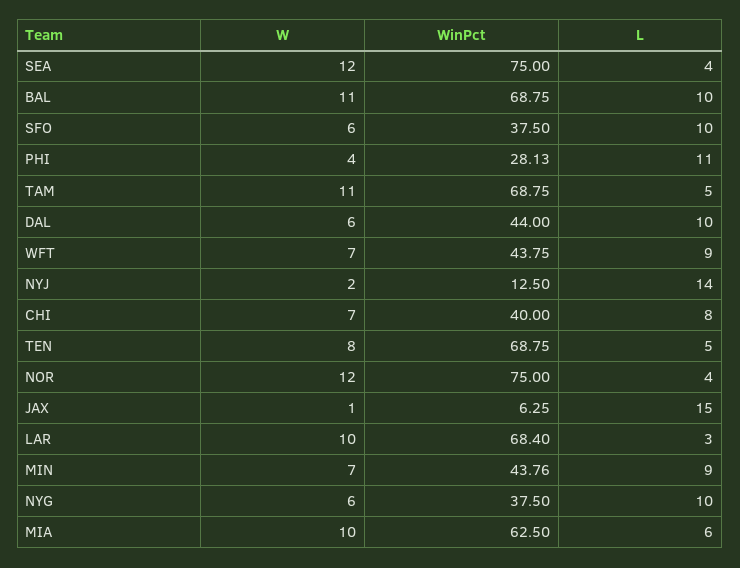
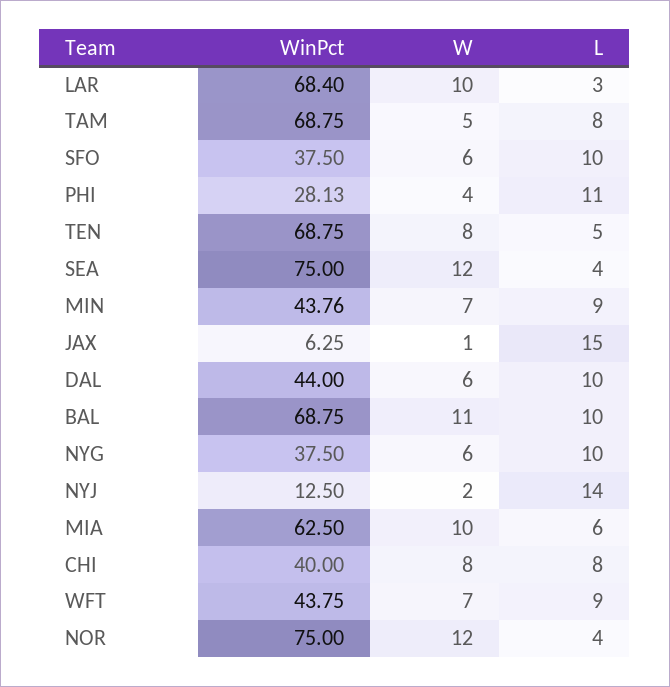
  {
    "W": {
      "SEA": 12,
      "BAL": 11,
      "SFO": 6,
      "PHI": 4,
-     "TAM": 11,
+     "TAM": 5,
      "DAL": 6,
      "WFT": 7,
      "NYJ": 2,
-     "CHI": 7,
+     "CHI": 8,
      "TEN": 8,
      "NOR": 12,
      "JAX": 1,
      "LAR": 10,
      "MIN": 7,
      "NYG": 6,
      "MIA": 10
    },
    "WinPct": {
      "SEA": 75,
      "BAL": 68.75,
      "SFO": 37.5,
      "PHI": 28.13,
      "TAM": 68.75,
      "DAL": 44,
      "WFT": 43.75,
      "NYJ": 12.5,
      "CHI": 40,
      "TEN": 68.75,
      "NOR": 75,
      "JAX": 6.25,
      "LAR": 68.4,
      "MIN": 43.76,
      "NYG": 37.5,
      "MIA": 62.5
    },
    "L": {
      "SEA": 4,
      "BAL": 10,
      "SFO": 10,
      "PHI": 11,
-     "TAM": 5,
+     "TAM": 8,
      "DAL": 10,
      "WFT": 9,
      "NYJ": 14,
      "CHI": 8,
      "TEN": 5,
      "NOR": 4,
      "JAX": 15,
      "LAR": 3,
      "MIN": 9,
      "NYG": 10,
      "MIA": 6
    }
  }

